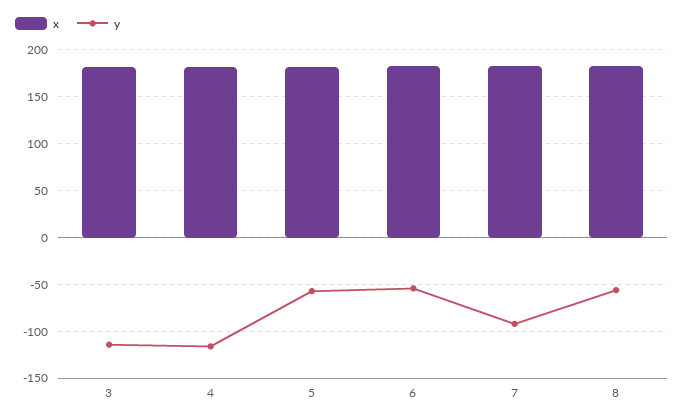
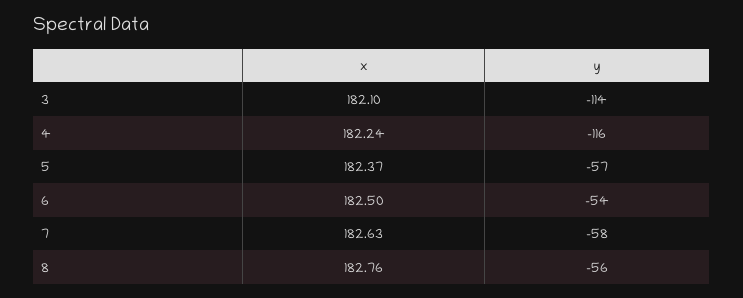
  {
    "x": {
      "3": 182.1,
      "4": 182.24,
      "5": 182.37,
      "6": 182.5,
      "7": 182.63,
      "8": 182.76
    },
    "y": {
      "3": -114,
      "4": -116,
      "5": -57,
      "6": -54,
-     "7": -90,
+     "7": -58,
      "8": -56
    }
  }

